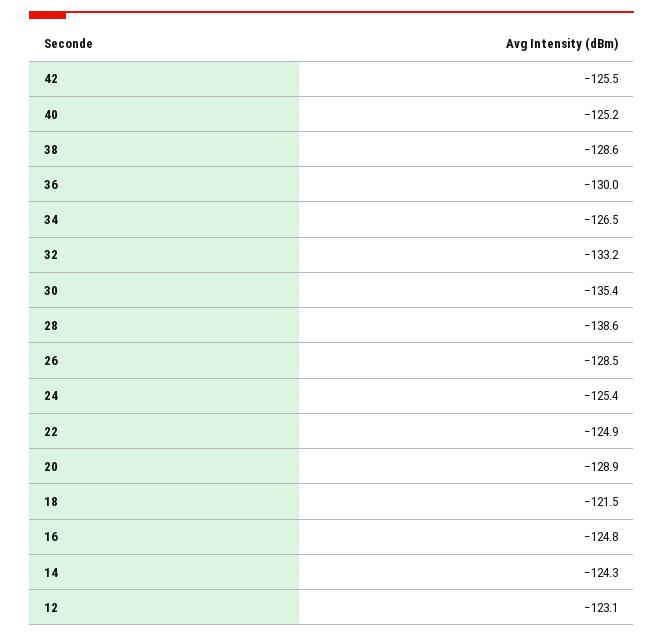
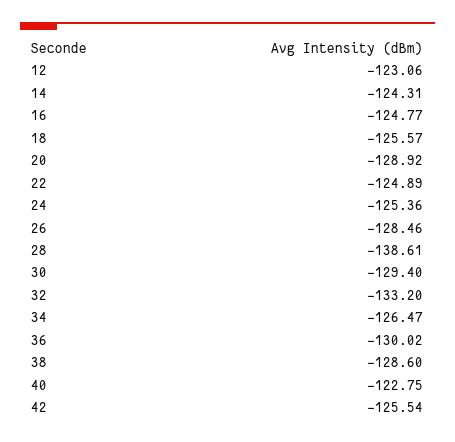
  {
    "42": -125.54,
-   "40": -125.2,
+   "40": -122.75,
    "38": -128.6,
    "36": -130.02,
    "34": -126.47,
    "32": -133.2,
-   "30": -135.4,
+   "30": -129.4,
    "28": -138.61,
    "26": -128.46,
    "24": -125.36,
    "22": -124.89,
    "20": -128.92,
-   "18": -121.5,
+   "18": -125.57,
    "16": -124.77,
    "14": -124.31,
    "12": -123.06
  }

